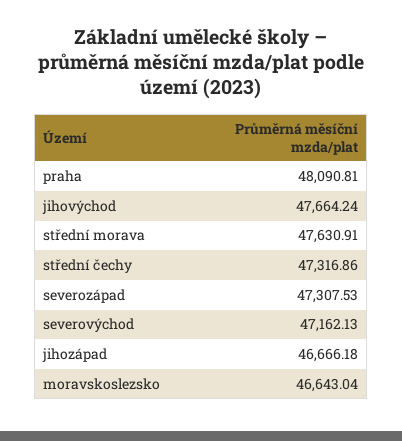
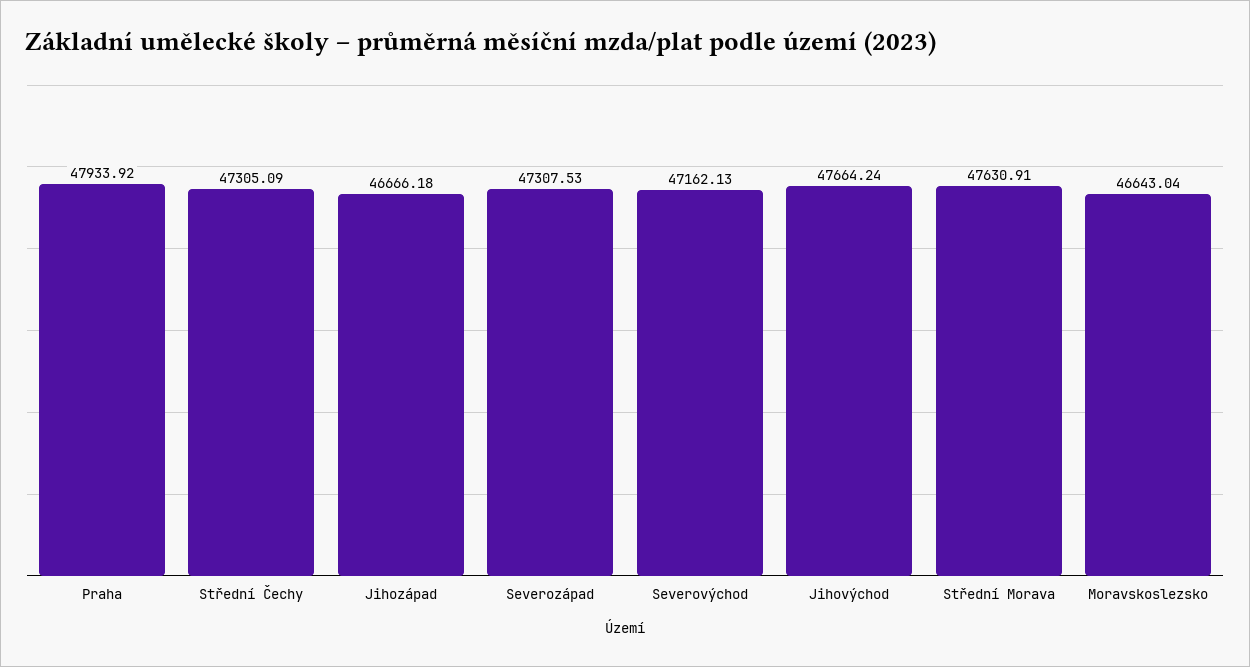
  {
-   "praha": 48090.81,
+   "praha": 47933.92,
    "jihovýchod": 47664.24,
    "střední morava": 47630.91,
-   "střední čechy": 47316.86,
+   "střední čechy": 47305.09,
    "severozápad": 47307.53,
    "severovýchod": 47162.13,
    "jihozápad": 46666.18,
    "moravskoslezsko": 46643.04
  }

